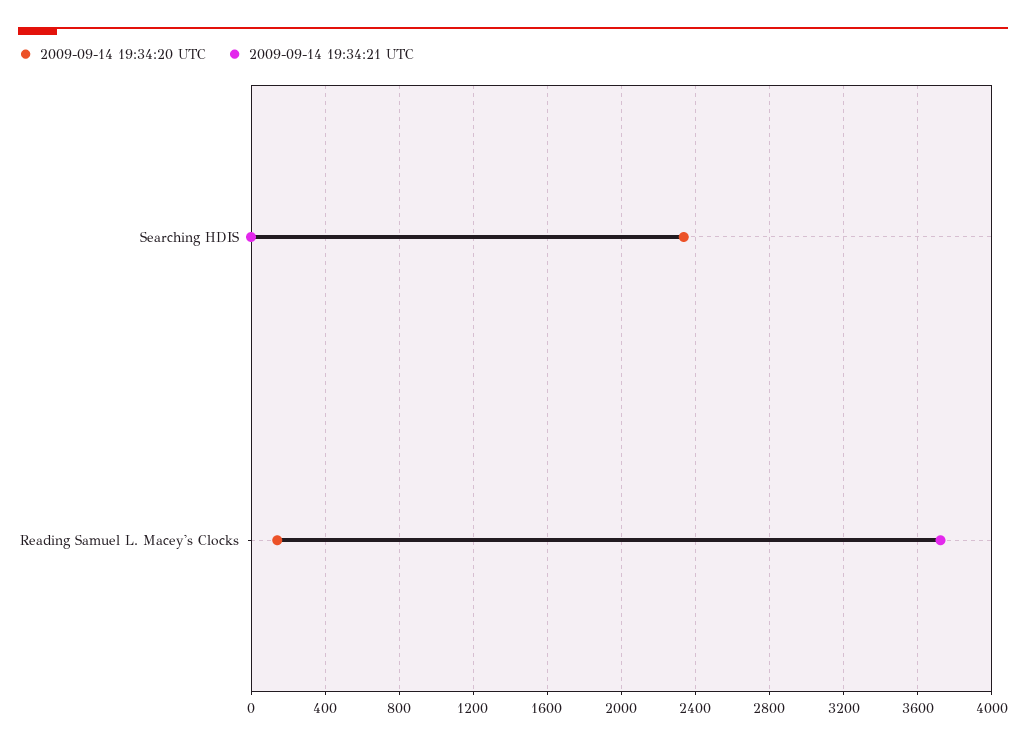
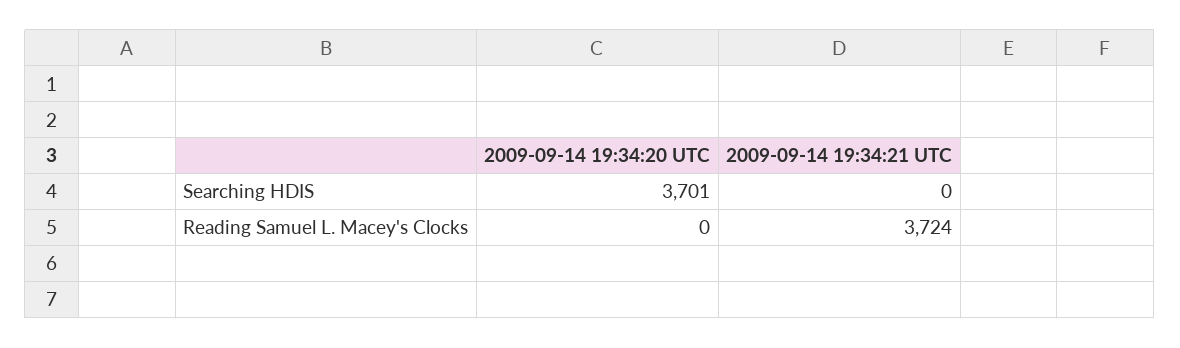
  {
    "2009-09-14 19:34:20 UTC": {
-     "Searching HDIS": 2350,
+     "Searching HDIS": 3701,
-     "Reading Samuel L. Macey's Clocks": 150
+     "Reading Samuel L. Macey's Clocks": 0
    },
    "2009-09-14 19:34:21 UTC": {
      "Searching HDIS": 0,
      "Reading Samuel L. Macey's Clocks": 3724
    }
  }

